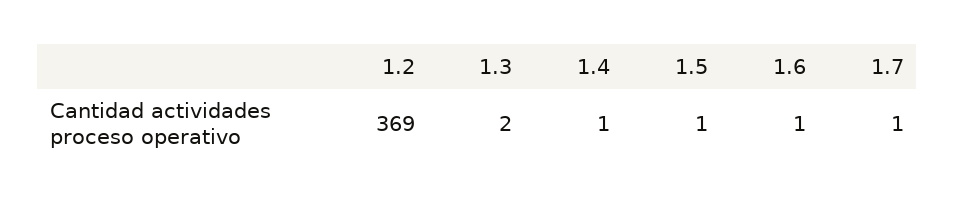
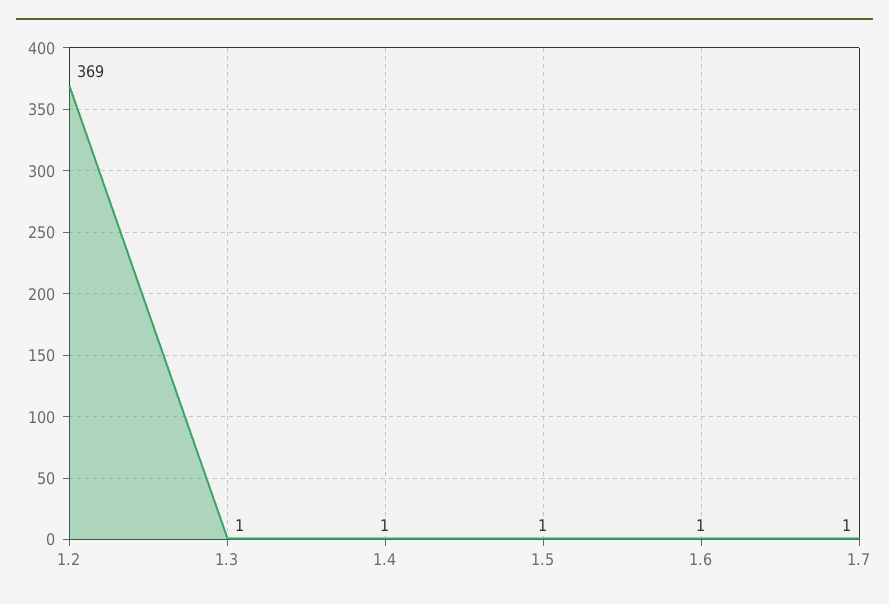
  {
    "1.2": 369,
-   "1.3": 2,
+   "1.3": 1,
    "1.4": 1,
    "1.5": 1,
    "1.6": 1,
    "1.7": 1
  }

